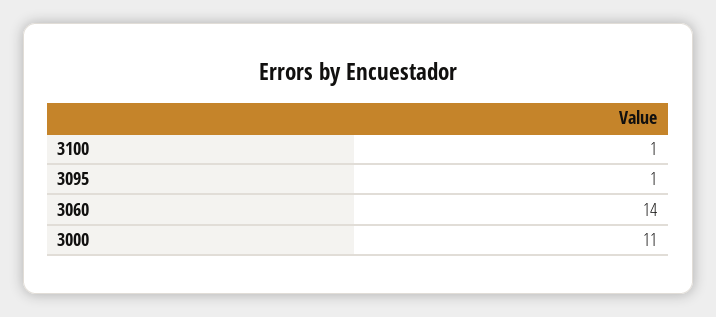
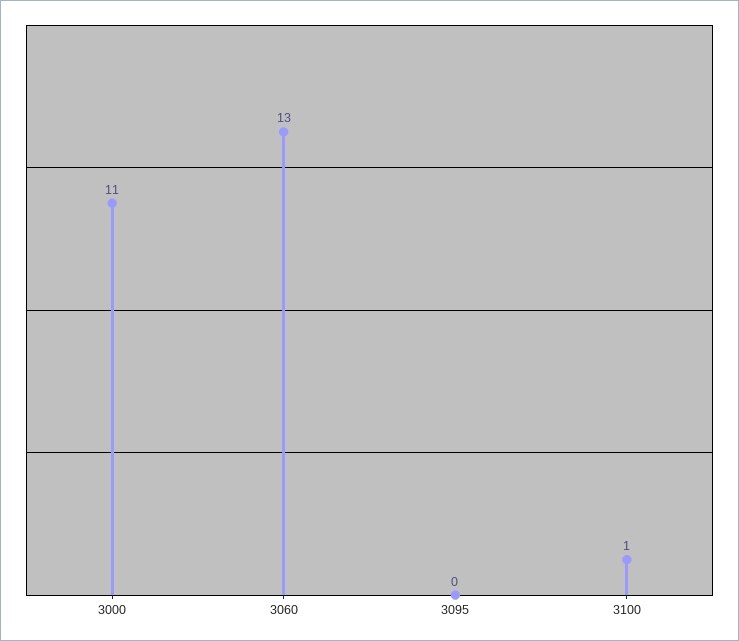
  {
    "3100": 1,
-   "3095": 1,
+   "3095": 0,
-   "3060": 14,
+   "3060": 13,
    "3000": 11
  }

